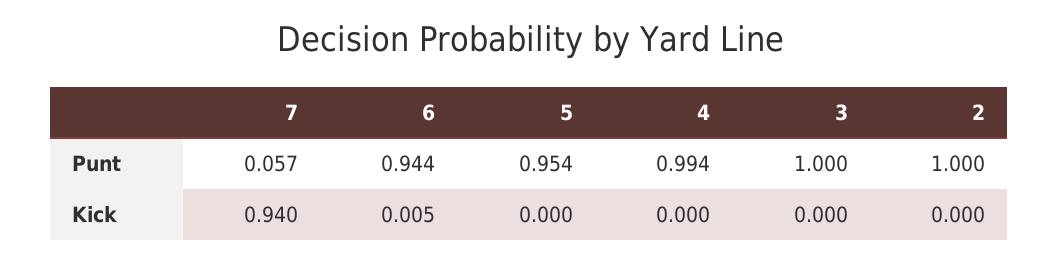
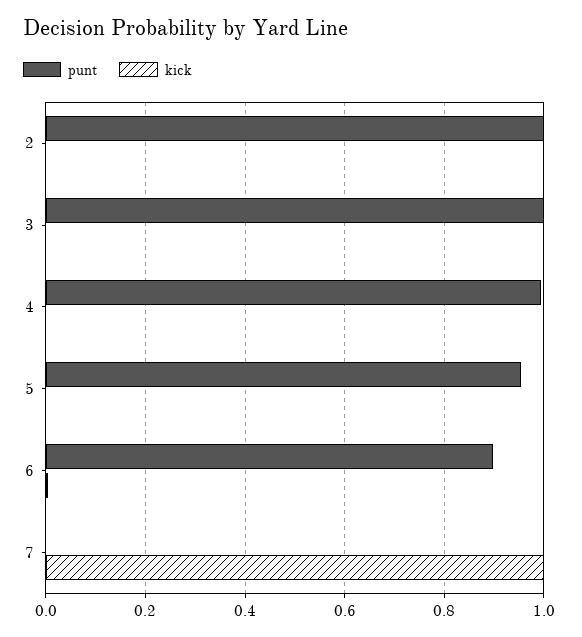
  {
    "Punt": {
-     "7": 0.057,
+     "7": 0,
-     "6": 0.944,
+     "6": 0.9,
      "5": 0.954,
      "4": 0.994,
      "3": 1,
      "2": 1
    },
    "Kick": {
-     "7": 0.94,
+     "7": 1,
      "6": 0.005,
      "5": 0,
      "4": 0,
      "3": 0,
      "2": 0
    }
  }

